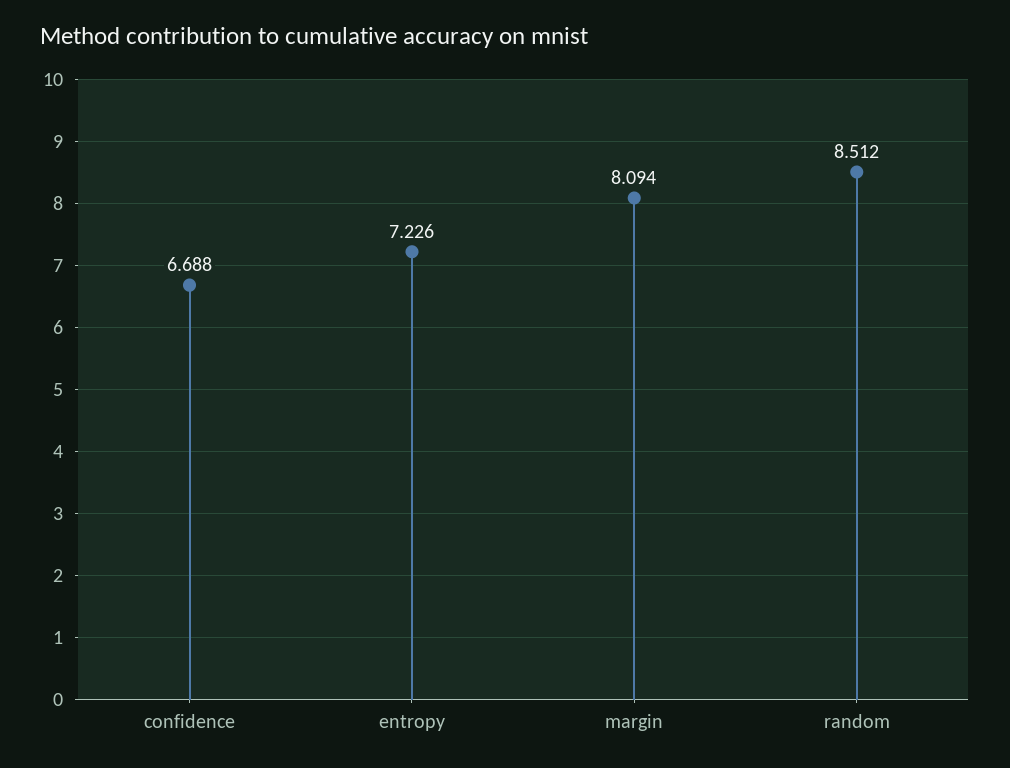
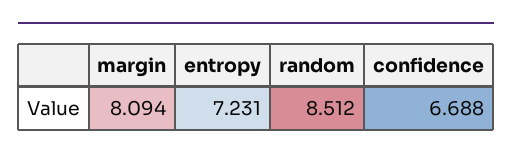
  {
    "confidence": 6.688,
-   "entropy": 7.226,
+   "entropy": 7.231,
    "margin": 8.094,
    "random": 8.512
  }

